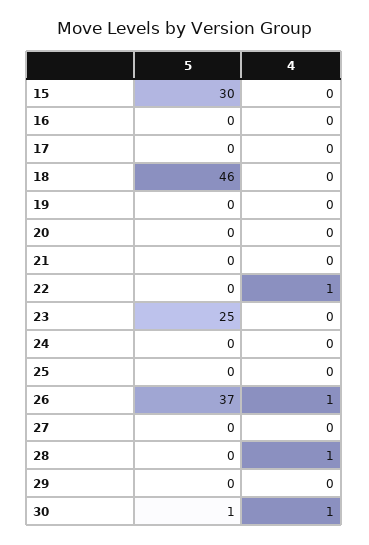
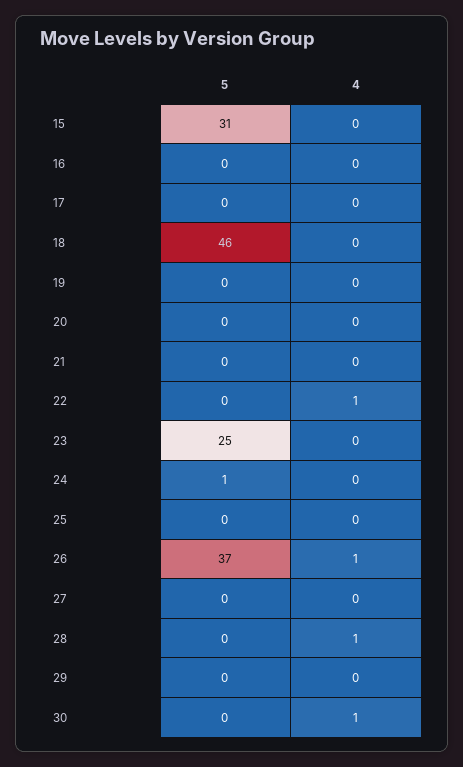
  {
    "5": {
-     "15": 30,
+     "15": 31,
      "16": 0,
      "17": 0,
      "18": 46,
      "19": 0,
      "20": 0,
      "21": 0,
      "22": 0,
      "23": 25,
-     "24": 0,
+     "24": 1,
      "25": 0,
      "26": 37,
      "27": 0,
      "28": 0,
      "29": 0,
-     "30": 1
+     "30": 0
    },
    "4": {
      "15": 0,
      "16": 0,
      "17": 0,
      "18": 0,
      "19": 0,
      "20": 0,
      "21": 0,
      "22": 1,
      "23": 0,
      "24": 0,
      "25": 0,
      "26": 1,
      "27": 0,
      "28": 1,
      "29": 0,
      "30": 1
    }
  }

